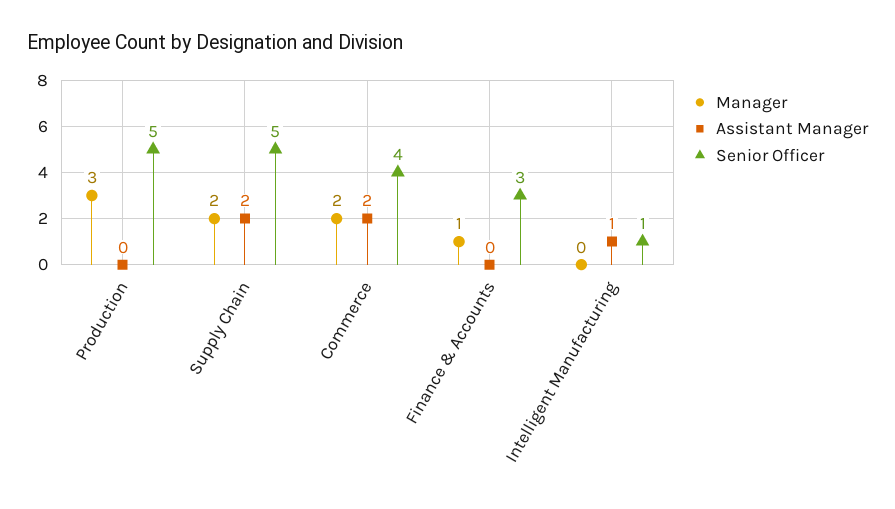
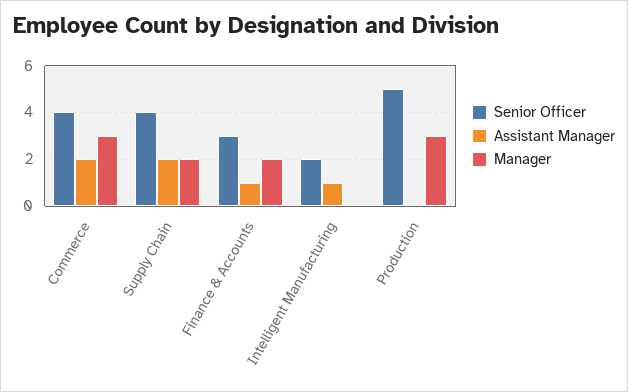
  {
    "Manager": {
      "Production": 3,
      "Supply Chain": 2,
-     "Commerce": 2,
+     "Commerce": 3,
-     "Finance & Accounts": 1,
+     "Finance & Accounts": 2,
      "Intelligent Manufacturing": 0
    },
    "Assistant Manager": {
      "Production": 0,
      "Supply Chain": 2,
      "Commerce": 2,
-     "Finance & Accounts": 0,
+     "Finance & Accounts": 1,
      "Intelligent Manufacturing": 1
    },
    "Senior Officer": {
      "Production": 5,
-     "Supply Chain": 5,
+     "Supply Chain": 4,
      "Commerce": 4,
      "Finance & Accounts": 3,
-     "Intelligent Manufacturing": 1
+     "Intelligent Manufacturing": 2
    }
  }

